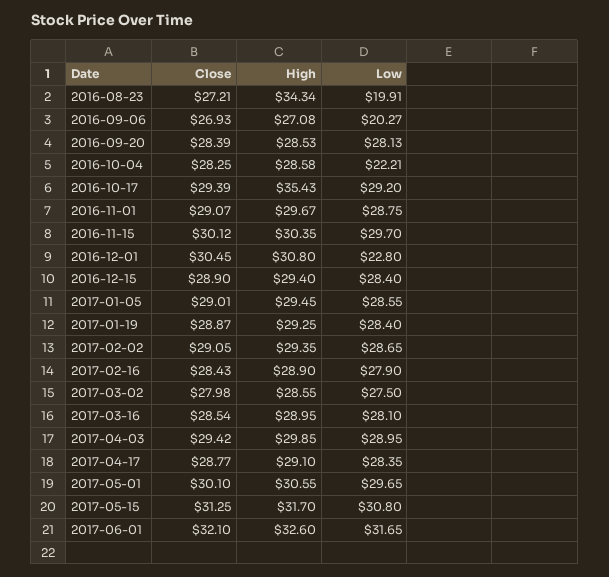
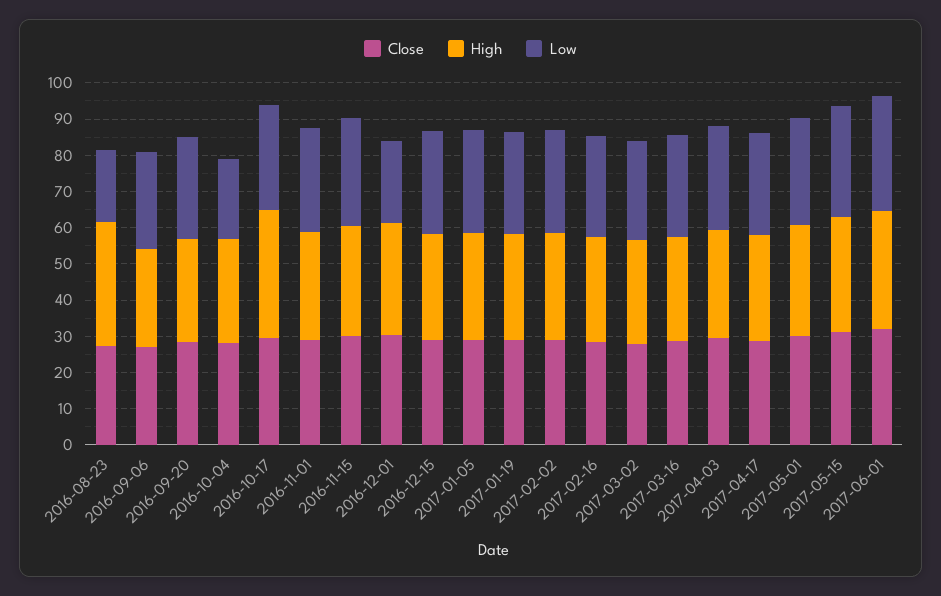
  {
    "Close": {
      "2016-08-23": 27.21,
      "2016-09-06": 26.93,
      "2016-09-20": 28.39,
      "2016-10-04": 28.25,
      "2016-10-17": 29.39,
      "2016-11-01": 29.07,
      "2016-11-15": 30.12,
      "2016-12-01": 30.45,
      "2016-12-15": 28.9,
      "2017-01-05": 29.01,
      "2017-01-19": 28.87,
      "2017-02-02": 29.05,
      "2017-02-16": 28.43,
      "2017-03-02": 27.98,
      "2017-03-16": 28.54,
      "2017-04-03": 29.42,
      "2017-04-17": 28.77,
      "2017-05-01": 30.1,
      "2017-05-15": 31.25,
      "2017-06-01": 32.1
    },
    "High": {
      "2016-08-23": 34.34,
      "2016-09-06": 27.08,
      "2016-09-20": 28.53,
      "2016-10-04": 28.58,
      "2016-10-17": 35.43,
      "2016-11-01": 29.67,
      "2016-11-15": 30.35,
      "2016-12-01": 30.8,
      "2016-12-15": 29.4,
      "2017-01-05": 29.45,
      "2017-01-19": 29.25,
      "2017-02-02": 29.35,
      "2017-02-16": 28.9,
      "2017-03-02": 28.55,
      "2017-03-16": 28.95,
      "2017-04-03": 29.85,
      "2017-04-17": 29.1,
      "2017-05-01": 30.55,
      "2017-05-15": 31.7,
      "2017-06-01": 32.6
    },
    "Low": {
      "2016-08-23": 19.91,
-     "2016-09-06": 20.27,
+     "2016-09-06": 27.5,
      "2016-09-20": 28.13,
      "2016-10-04": 22.21,
      "2016-10-17": 29.2,
      "2016-11-01": 28.75,
      "2016-11-15": 29.7,
      "2016-12-01": 22.8,
      "2016-12-15": 28.4,
      "2017-01-05": 28.55,
      "2017-01-19": 28.4,
      "2017-02-02": 28.65,
      "2017-02-16": 27.9,
      "2017-03-02": 27.5,
      "2017-03-16": 28.1,
      "2017-04-03": 28.95,
      "2017-04-17": 28.35,
      "2017-05-01": 29.65,
      "2017-05-15": 30.8,
      "2017-06-01": 31.65
    }
  }

